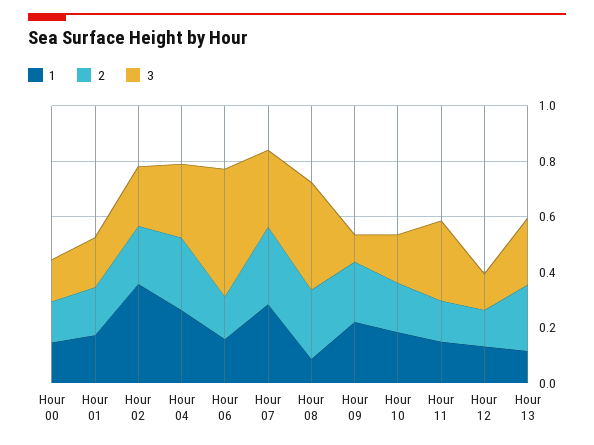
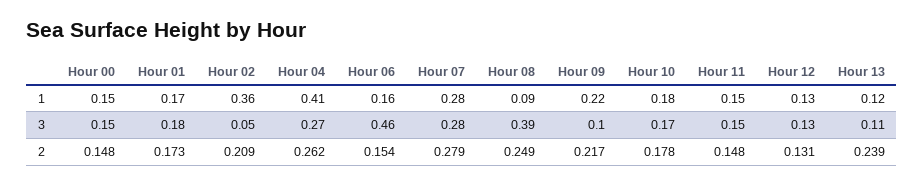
  {
    "1": {
      "Hour 00": 0.15,
      "Hour 01": 0.17,
      "Hour 02": 0.36,
-     "Hour 04": 0.25,
+     "Hour 04": 0.41,
      "Hour 06": 0.16,
      "Hour 07": 0.28,
      "Hour 08": 0.09,
      "Hour 09": 0.22,
      "Hour 10": 0.18,
      "Hour 11": 0.15,
      "Hour 12": 0.13,
      "Hour 13": 0.12
    },
    "2": {
      "Hour 00": 0.148,
      "Hour 01": 0.173,
      "Hour 02": 0.209,
      "Hour 04": 0.262,
      "Hour 06": 0.154,
      "Hour 07": 0.279,
      "Hour 08": 0.249,
      "Hour 09": 0.217,
      "Hour 10": 0.178,
      "Hour 11": 0.148,
      "Hour 12": 0.131,
      "Hour 13": 0.239
    },
    "3": {
      "Hour 00": 0.15,
      "Hour 01": 0.18,
-     "Hour 02": 0.2,
+     "Hour 02": 0.05,
      "Hour 04": 0.27,
      "Hour 06": 0.46,
      "Hour 07": 0.28,
      "Hour 08": 0.39,
      "Hour 09": 0.1,
      "Hour 10": 0.17,
-     "Hour 11": 0.3,
+     "Hour 11": 0.15,
      "Hour 12": 0.13,
-     "Hour 13": 0.25
+     "Hour 13": 0.11
    }
  }

